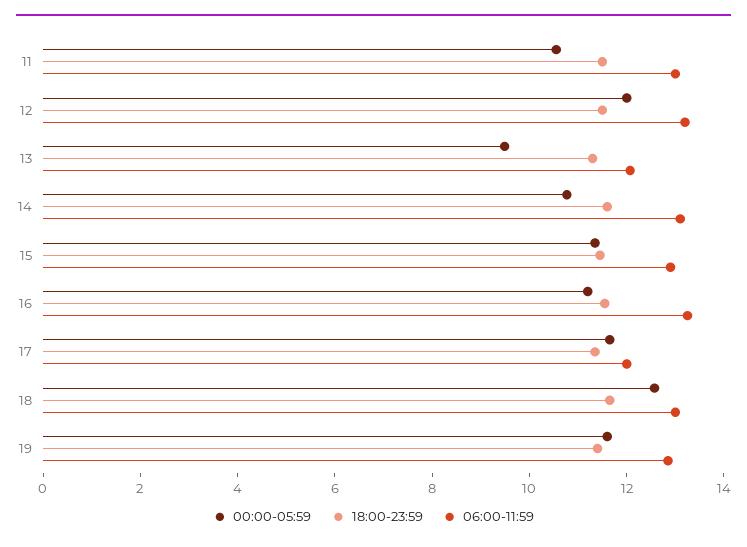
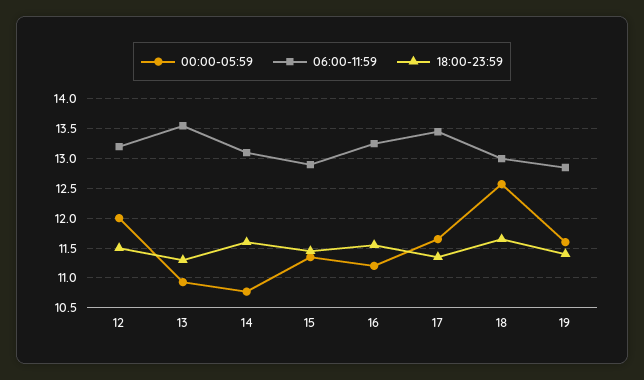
  {
    "00:00-05:59": {
-     "11": 10.5,
      "12": 12,
-     "13": 9.5,
+     "13": 11,
      "14": 10.75,
      "15": 11.25,
      "16": 11.25,
      "17": 11.75,
      "18": 12.5,
      "19": 11.5
    },
    "18:00-23:59": {
-     "11": 11.5,
      "12": 11.5,
      "13": 11.25,
      "14": 11.5,
      "15": 11.5,
      "16": 11.5,
      "17": 11.25,
      "18": 11.75,
      "19": 11.5
    },
    "06:00-11:59": {
-     "11": 13,
      "12": 13.25,
-     "13": 12,
+     "13": 13.5,
      "14": 13,
      "15": 13,
      "16": 13.25,
-     "17": 12,
+     "17": 13.5,
      "18": 13,
      "19": 12.75
    }
  }

